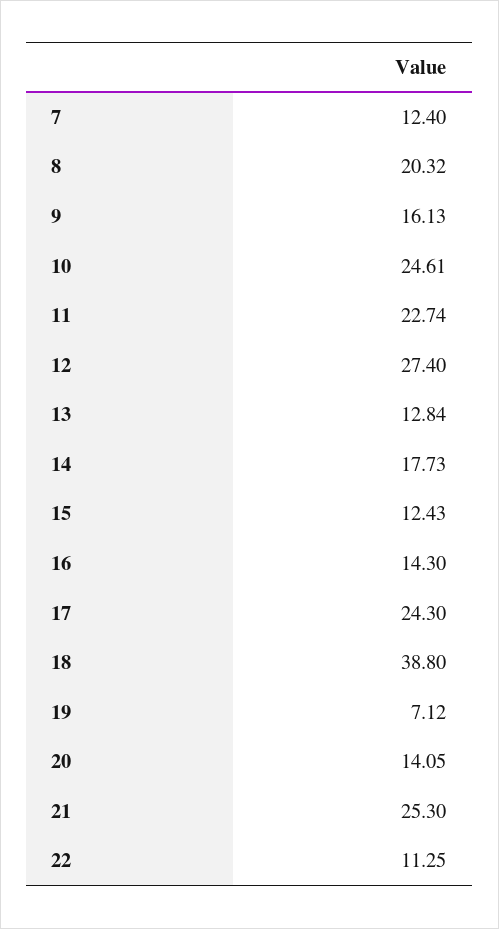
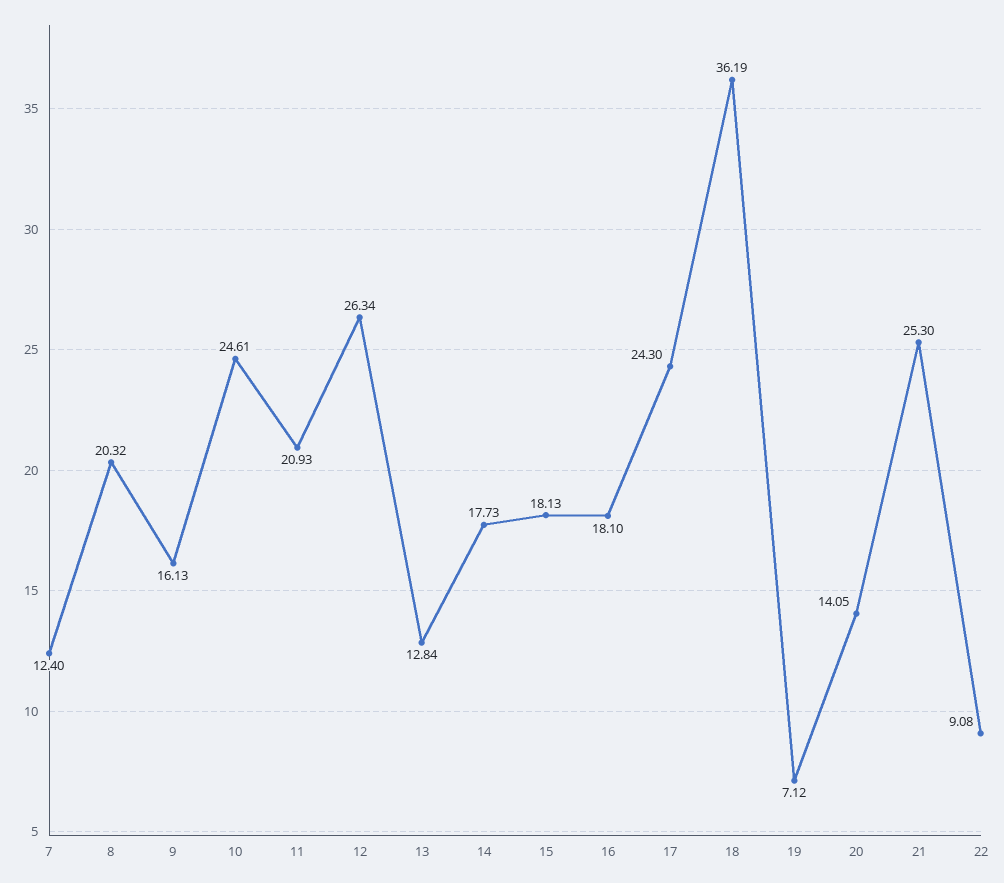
  {
    "7": 12.4,
    "8": 20.32,
    "9": 16.13,
    "10": 24.61,
-   "11": 22.74,
+   "11": 20.93,
-   "12": 27.4,
+   "12": 26.34,
    "13": 12.84,
    "14": 17.73,
-   "15": 12.43,
+   "15": 18.13,
-   "16": 14.3,
+   "16": 18.1,
    "17": 24.3,
-   "18": 38.8,
+   "18": 36.19,
    "19": 7.12,
    "20": 14.05,
    "21": 25.3,
-   "22": 11.25
+   "22": 9.08
  }

